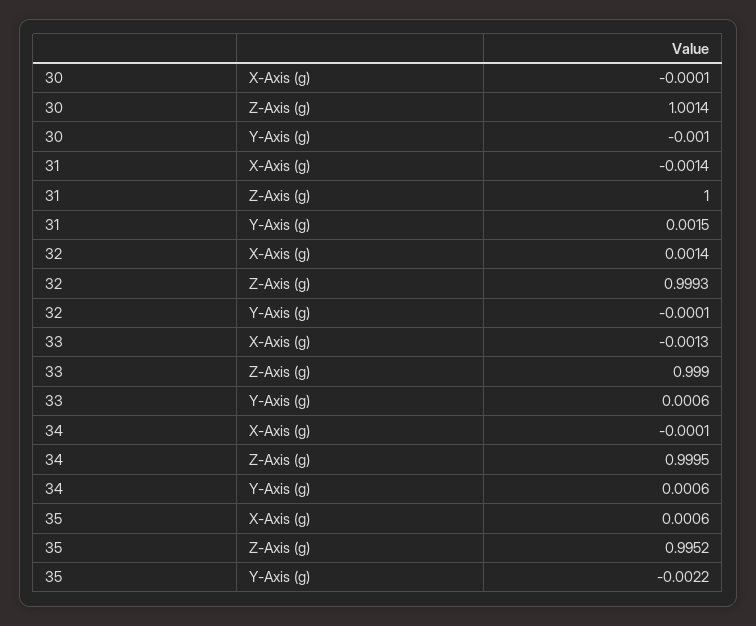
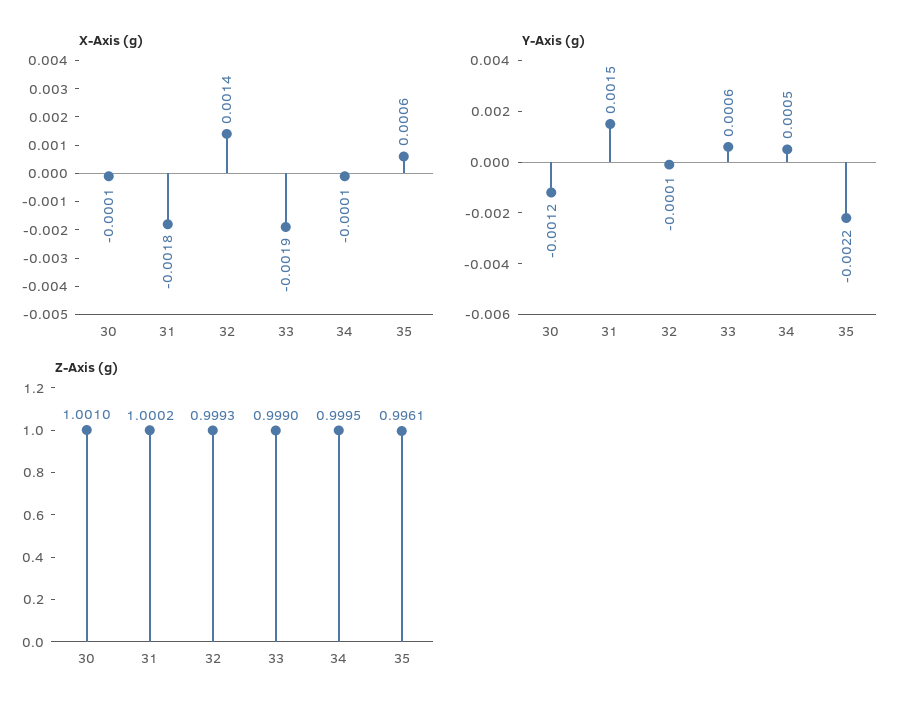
  {
    "X-Axis (g)": {
      "30": -0.0001,
-     "31": -0.0014,
+     "31": -0.0018,
      "32": 0.0014,
-     "33": -0.0013,
+     "33": -0.0019,
      "34": -0.0001,
      "35": 0.0006
    },
    "Z-Axis (g)": {
-     "30": 1.0014,
+     "30": 1.001,
-     "31": 1,
+     "31": 1.0002,
      "32": 0.9993,
      "33": 0.999,
      "34": 0.9995,
-     "35": 0.9952
+     "35": 0.9961
    },
    "Y-Axis (g)": {
-     "30": -0.001,
+     "30": -0.0012,
      "31": 0.0015,
      "32": -0.0001,
      "33": 0.0006,
-     "34": 0.0006,
+     "34": 0.0005,
      "35": -0.0022
    }
  }

